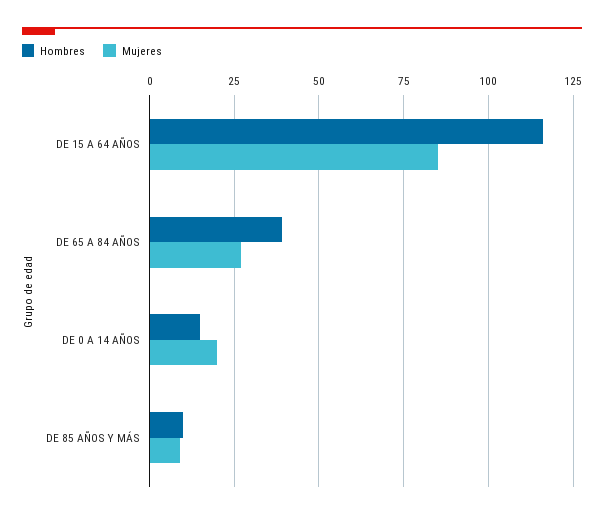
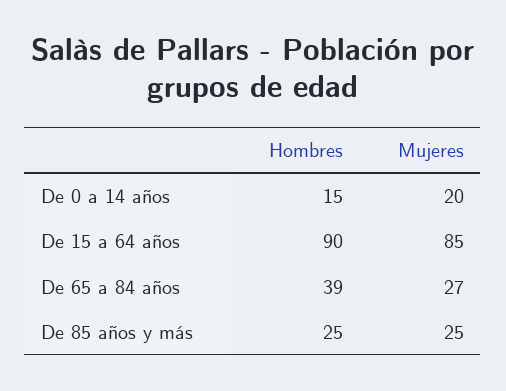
  {
    "Hombres": {
-     "DE 15 A 64 AÑOS": 115,
+     "DE 15 A 64 AÑOS": 90,
      "DE 65 A 84 AÑOS": 39,
      "DE 0 A 14 AÑOS": 15,
-     "DE 85 AÑOS Y MÁS": 10
+     "DE 85 AÑOS Y MÁS": 25
    },
    "Mujeres": {
      "DE 15 A 64 AÑOS": 85,
      "DE 65 A 84 AÑOS": 27,
      "DE 0 A 14 AÑOS": 20,
-     "DE 85 AÑOS Y MÁS": 10
+     "DE 85 AÑOS Y MÁS": 25
    }
  }

